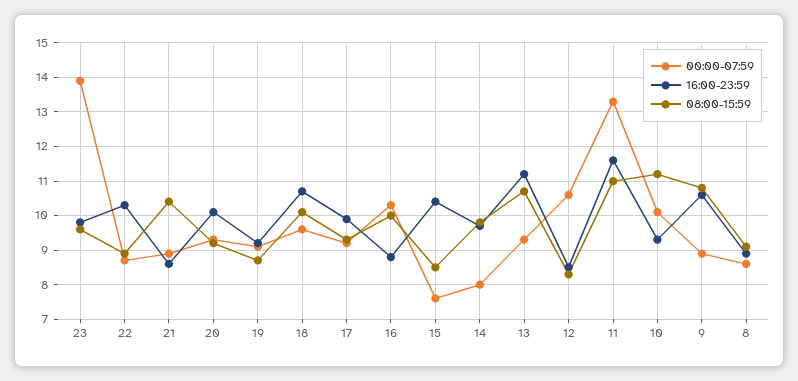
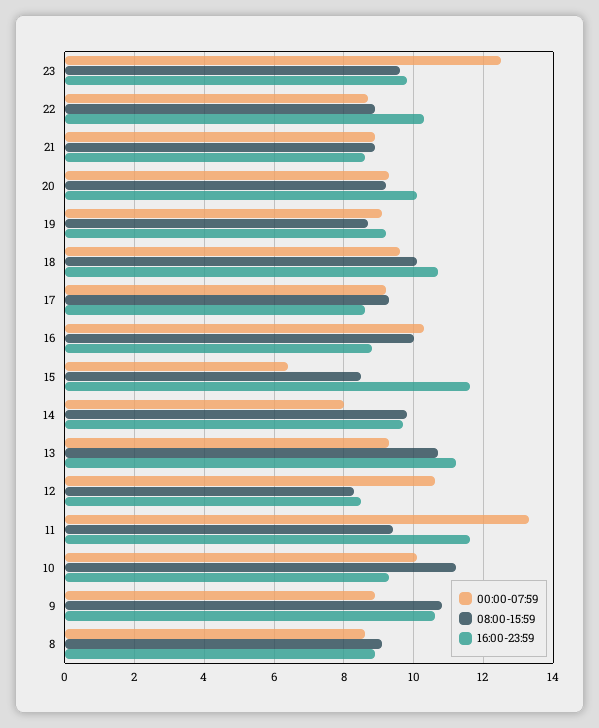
  {
    "00:00-07:59": {
-     "23": 14,
+     "23": 12.5,
      "22": 8.5,
      "21": 9,
      "20": 9.5,
      "19": 9,
      "18": 9.5,
      "17": 9,
      "16": 10.5,
-     "15": 7.5,
+     "15": 6.5,
      "14": 8,
      "13": 9.5,
      "12": 10.5,
      "11": 13.5,
      "10": 10,
      "9": 9,
      "8": 8.5
    },
    "16:00-23:59": {
      "23": 10,
      "22": 10.5,
      "21": 8.5,
      "20": 10,
      "19": 9,
      "18": 10.5,
-     "17": 10,
+     "17": 8.5,
      "16": 9,
-     "15": 10.5,
+     "15": 11.5,
      "14": 9.5,
      "13": 11,
      "12": 8.5,
      "11": 11.5,
      "10": 9.5,
      "9": 10.5,
      "8": 9
    },
    "08:00-15:59": {
      "23": 9.5,
      "22": 9,
-     "21": 10.5,
+     "21": 9,
      "20": 9,
      "19": 8.5,
      "18": 10,
      "17": 9.5,
      "16": 10,
      "15": 8.5,
      "14": 10,
      "13": 10.5,
      "12": 8.5,
-     "11": 11,
+     "11": 9.5,
      "10": 11,
      "9": 11,
      "8": 9
    }
  }

